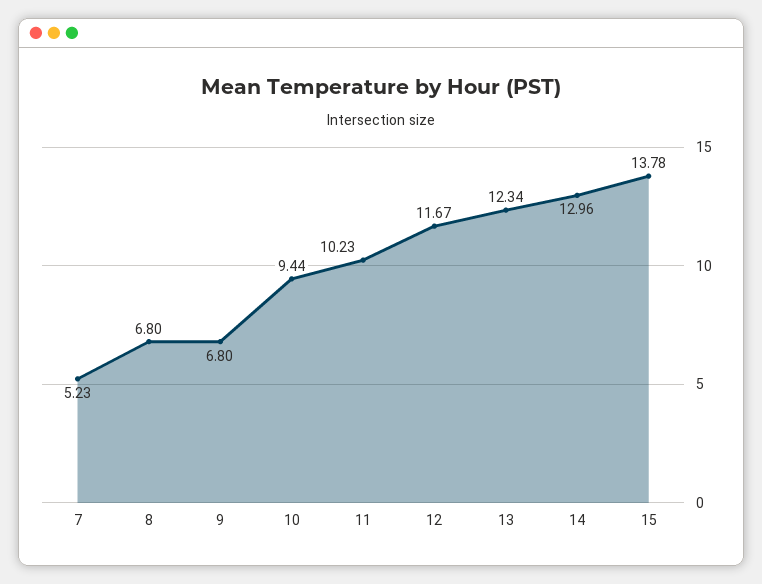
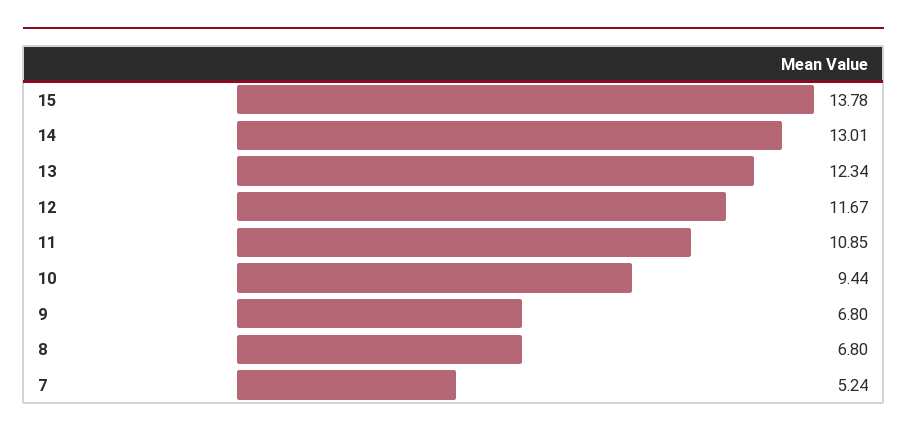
  {
-   "7": 5.23,
+   "7": 5.24,
    "8": 6.8,
    "9": 6.8,
    "10": 9.44,
-   "11": 10.23,
+   "11": 10.85,
    "12": 11.67,
    "13": 12.34,
-   "14": 12.96,
+   "14": 13.01,
    "15": 13.78
  }

